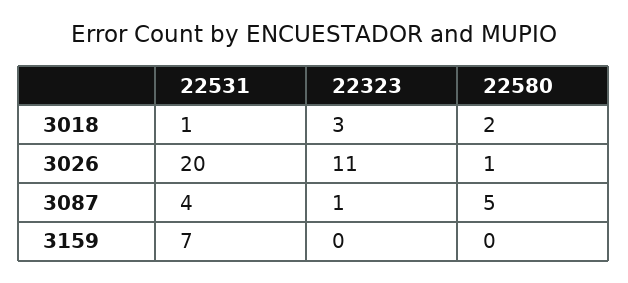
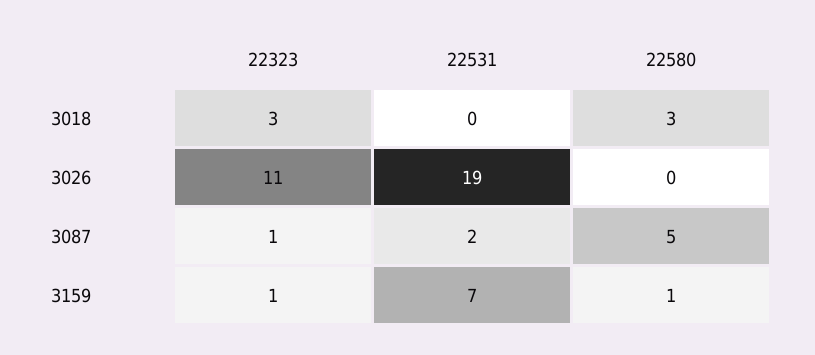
  {
    "22531": {
-     "3018": 1,
+     "3018": 0,
-     "3026": 20,
+     "3026": 19,
-     "3087": 4,
+     "3087": 2,
      "3159": 7
    },
    "22323": {
      "3018": 3,
      "3026": 11,
      "3087": 1,
-     "3159": 0
+     "3159": 1
    },
    "22580": {
-     "3018": 2,
+     "3018": 3,
-     "3026": 1,
+     "3026": 0,
      "3087": 5,
-     "3159": 0
+     "3159": 1
    }
  }

